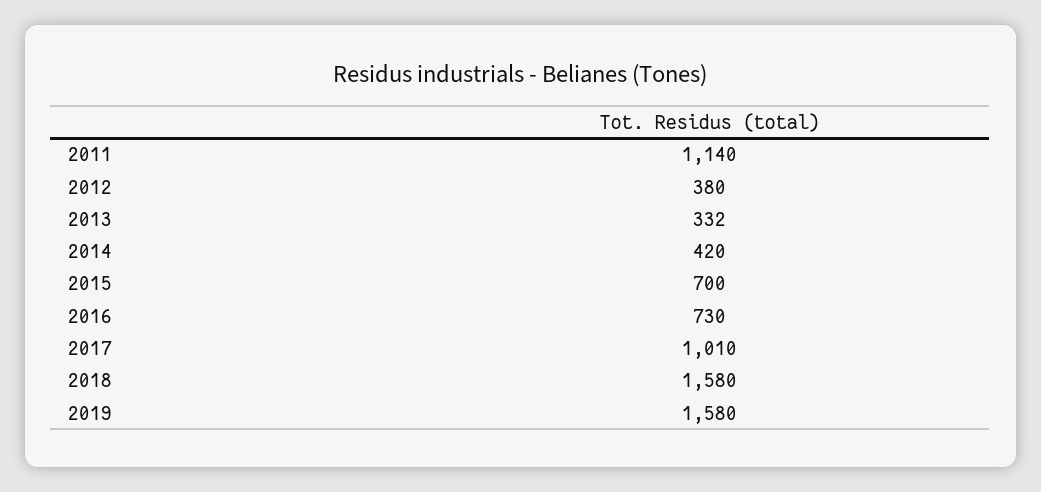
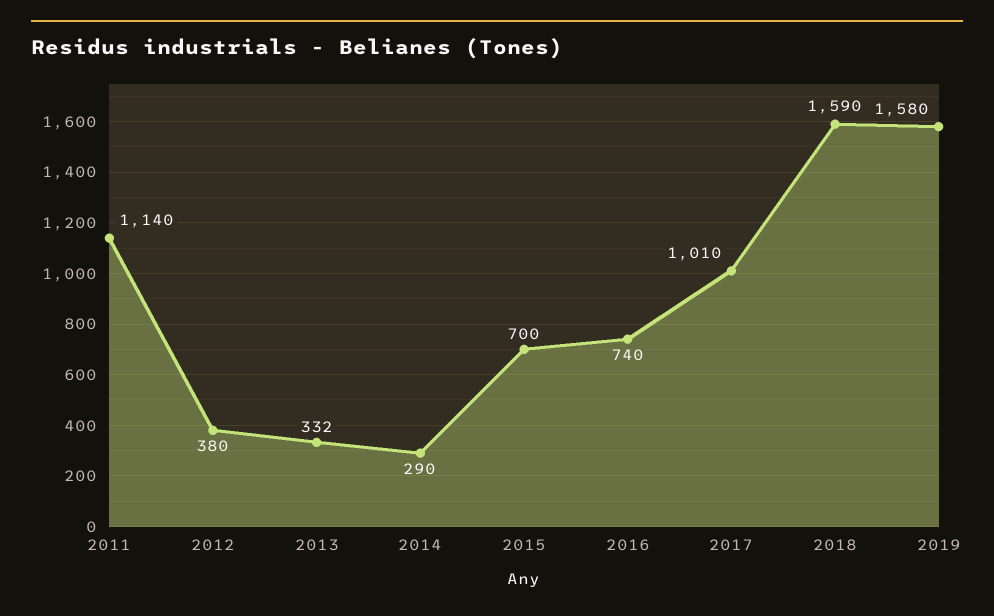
  {
    "2011": 1140,
    "2012": 380,
    "2013": 332,
-   "2014": 420,
+   "2014": 290,
    "2015": 700,
-   "2016": 730,
+   "2016": 740,
    "2017": 1010,
-   "2018": 1580,
+   "2018": 1590,
    "2019": 1580
  }

